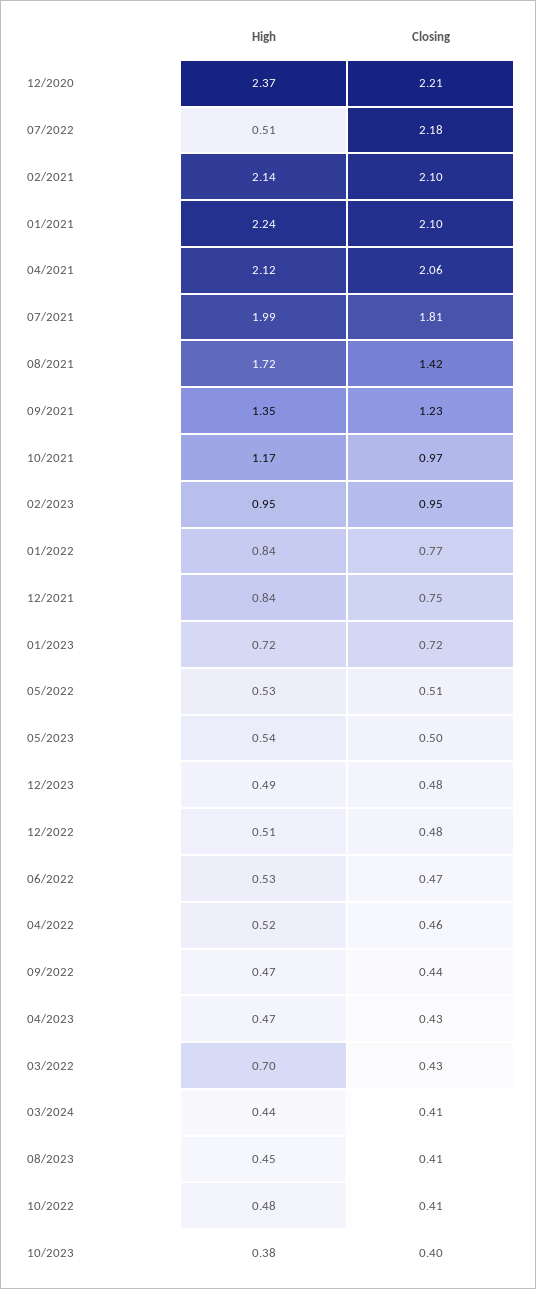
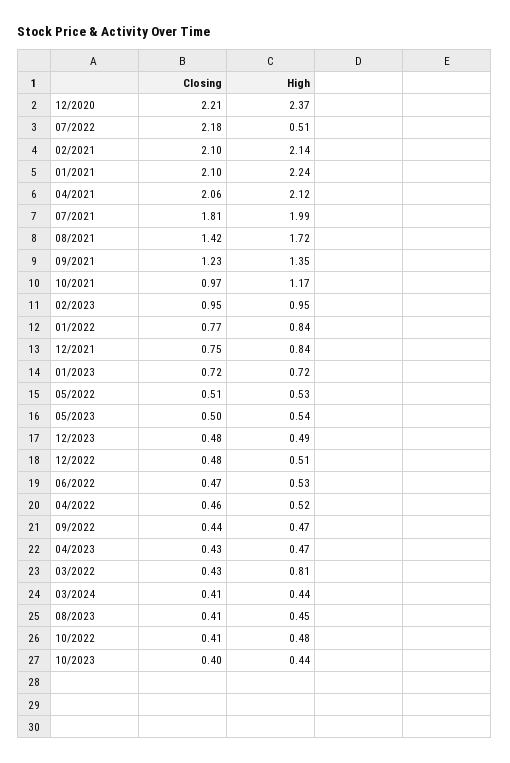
  {
    "High": {
      "12/2020": 2.37,
      "07/2022": 0.51,
      "02/2021": 2.14,
      "01/2021": 2.24,
      "04/2021": 2.12,
      "07/2021": 1.99,
      "08/2021": 1.72,
      "09/2021": 1.35,
      "10/2021": 1.17,
      "02/2023": 0.95,
      "01/2022": 0.84,
      "12/2021": 0.84,
      "01/2023": 0.72,
      "05/2022": 0.53,
      "05/2023": 0.54,
      "12/2023": 0.49,
      "12/2022": 0.51,
      "06/2022": 0.53,
      "04/2022": 0.52,
      "09/2022": 0.47,
      "04/2023": 0.47,
-     "03/2022": 0.7,
+     "03/2022": 0.81,
      "03/2024": 0.44,
      "08/2023": 0.45,
      "10/2022": 0.48,
-     "10/2023": 0.38
+     "10/2023": 0.44
    },
    "Closing": {
      "12/2020": 2.21,
      "07/2022": 2.18,
      "02/2021": 2.1,
      "01/2021": 2.1,
      "04/2021": 2.06,
      "07/2021": 1.81,
      "08/2021": 1.42,
      "09/2021": 1.23,
      "10/2021": 0.97,
      "02/2023": 0.95,
      "01/2022": 0.77,
      "12/2021": 0.75,
      "01/2023": 0.72,
      "05/2022": 0.51,
      "05/2023": 0.5,
      "12/2023": 0.48,
      "12/2022": 0.48,
      "06/2022": 0.47,
      "04/2022": 0.46,
      "09/2022": 0.44,
      "04/2023": 0.43,
      "03/2022": 0.43,
      "03/2024": 0.41,
      "08/2023": 0.41,
      "10/2022": 0.41,
      "10/2023": 0.4
    }
  }

